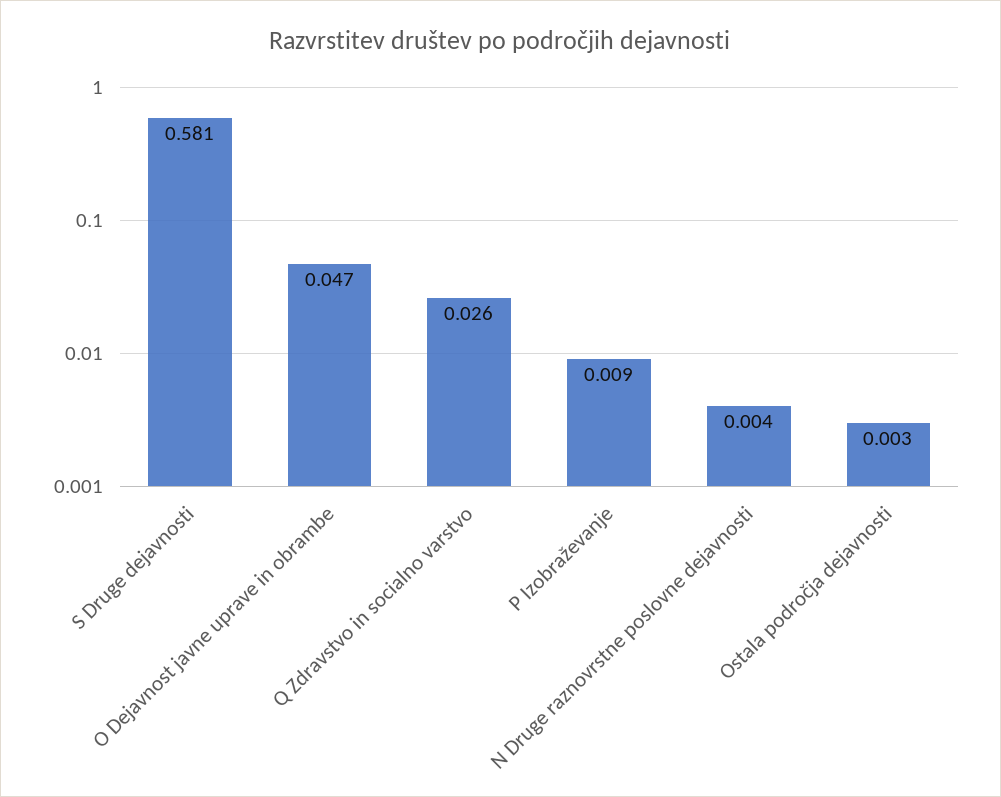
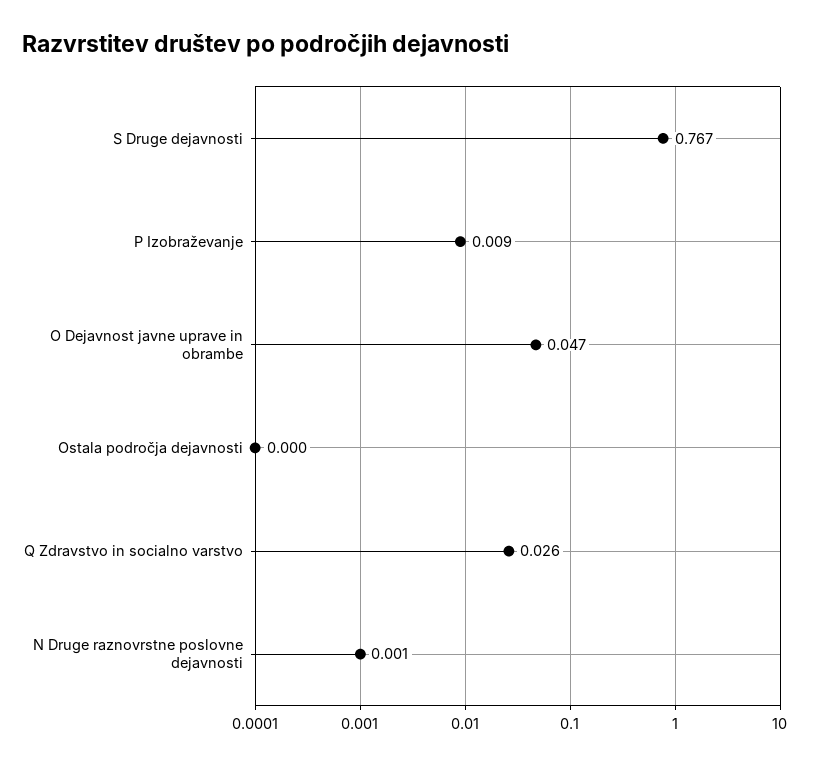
  {
-   "S Druge dejavnosti": 0.581,
+   "S Druge dejavnosti": 0.767,
    "O Dejavnost javne uprave in obrambe": 0.047,
    "Q Zdravstvo in socialno varstvo": 0.026,
    "P Izobraževanje": 0.009,
-   "N Druge raznovrstne poslovne dejavnosti": 0.004,
+   "N Druge raznovrstne poslovne dejavnosti": 0.001,
-   "Ostala področja dejavnosti": 0.003
+   "Ostala področja dejavnosti": 0
  }

